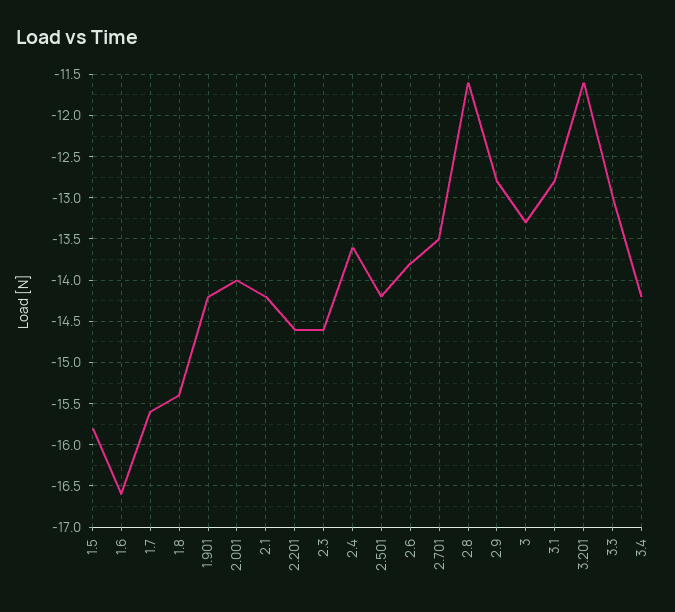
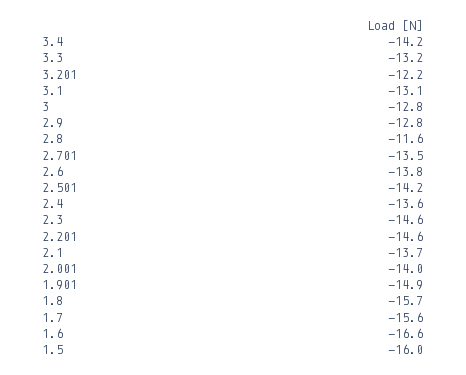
  {
-   "1.5": -15.8,
+   "1.5": -16,
    "1.6": -16.6,
    "1.7": -15.6,
-   "1.8": -15.4,
+   "1.8": -15.7,
-   "1.901": -14.2,
+   "1.901": -14.9,
    "2.001": -14,
-   "2.1": -14.2,
+   "2.1": -13.7,
    "2.201": -14.6,
    "2.3": -14.6,
    "2.4": -13.6,
    "2.501": -14.2,
    "2.6": -13.8,
    "2.701": -13.5,
    "2.8": -11.6,
    "2.9": -12.8,
-   "3": -13.3,
+   "3": -12.8,
-   "3.1": -12.8,
+   "3.1": -13.1,
-   "3.201": -11.6,
+   "3.201": -12.2,
-   "3.3": -13,
+   "3.3": -13.2,
    "3.4": -14.2
  }

